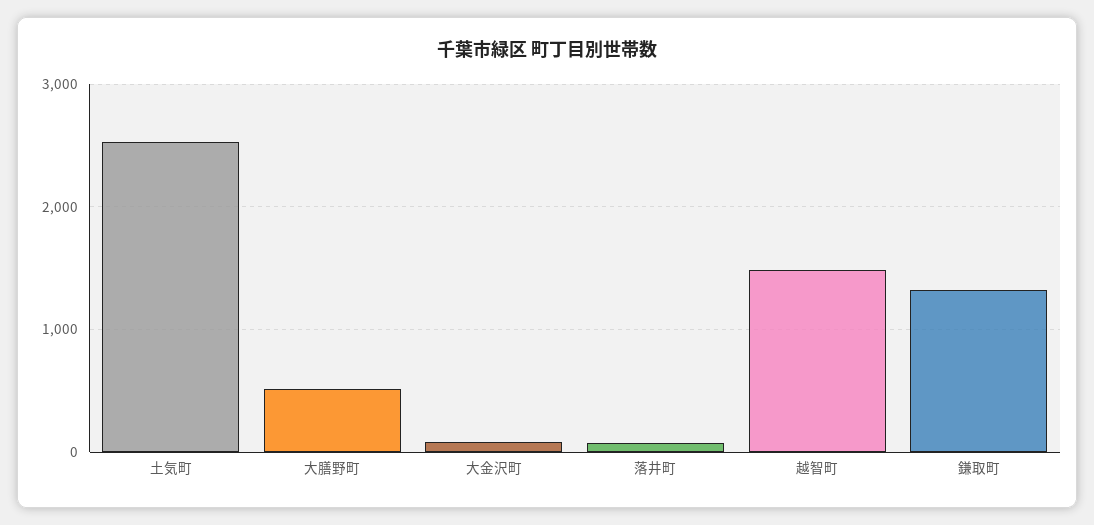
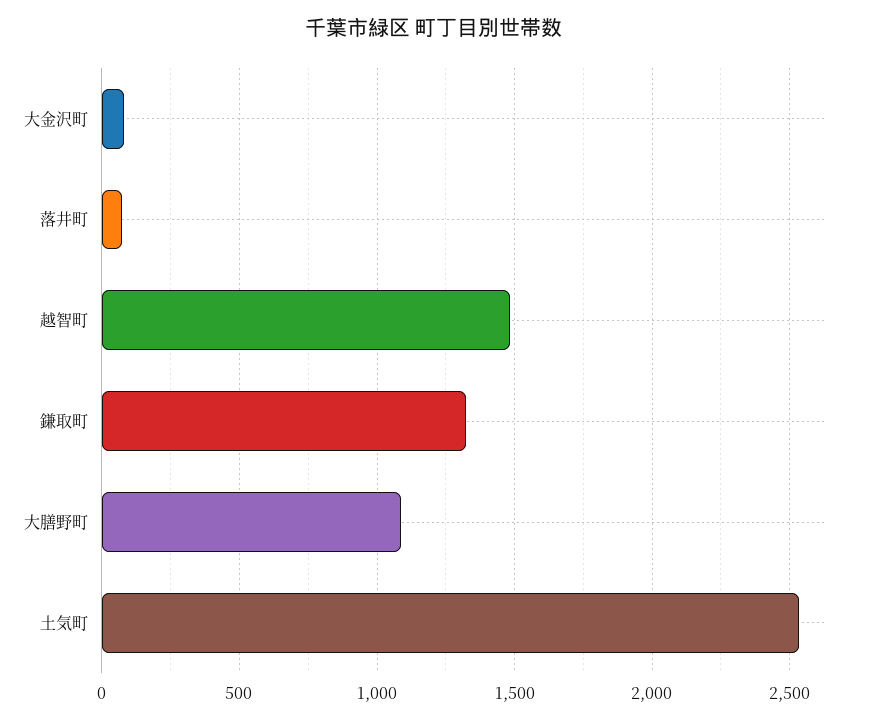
  {
    "土気町": 2550,
-   "大膳野町": 500,
+   "大膳野町": 1100,
    "大金沢町": 100,
    "落井町": 50,
    "越智町": 1500,
    "鎌取町": 1300
  }

